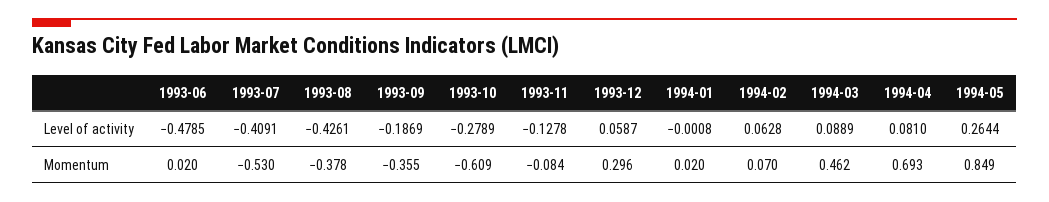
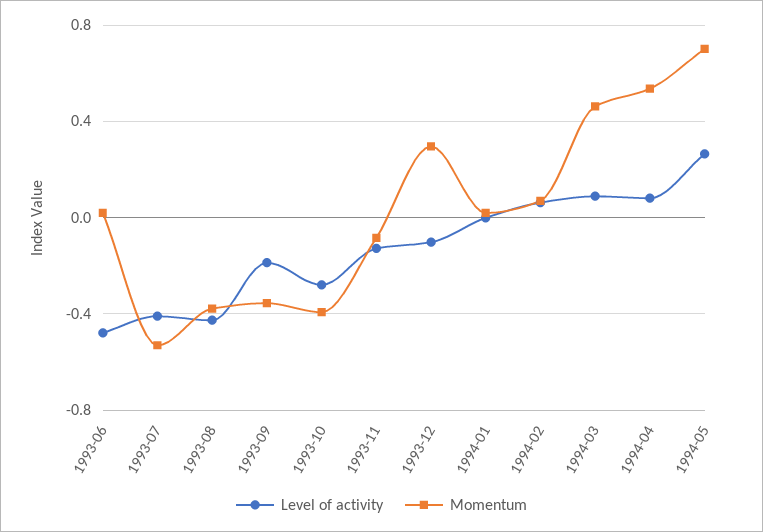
  {
    "Level of activity": {
      "1993-06": -0.4785,
      "1993-07": -0.4091,
      "1993-08": -0.4261,
      "1993-09": -0.1869,
      "1993-10": -0.2789,
      "1993-11": -0.1278,
-     "1993-12": 0.0587,
+     "1993-12": -0.1,
      "1994-01": -0.0008,
      "1994-02": 0.0628,
      "1994-03": 0.0889,
      "1994-04": 0.081,
      "1994-05": 0.2644
    },
    "Momentum": {
      "1993-06": 0.02,
      "1993-07": -0.53,
      "1993-08": -0.378,
      "1993-09": -0.355,
-     "1993-10": -0.609,
+     "1993-10": -0.4,
      "1993-11": -0.084,
      "1993-12": 0.296,
      "1994-01": 0.02,
      "1994-02": 0.07,
      "1994-03": 0.462,
-     "1994-04": 0.693,
+     "1994-04": 0.55,
-     "1994-05": 0.849
+     "1994-05": 0.7
    }
  }

